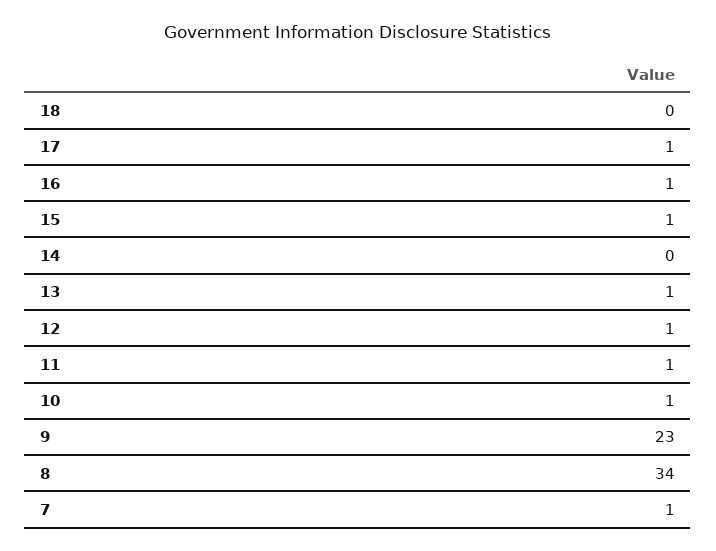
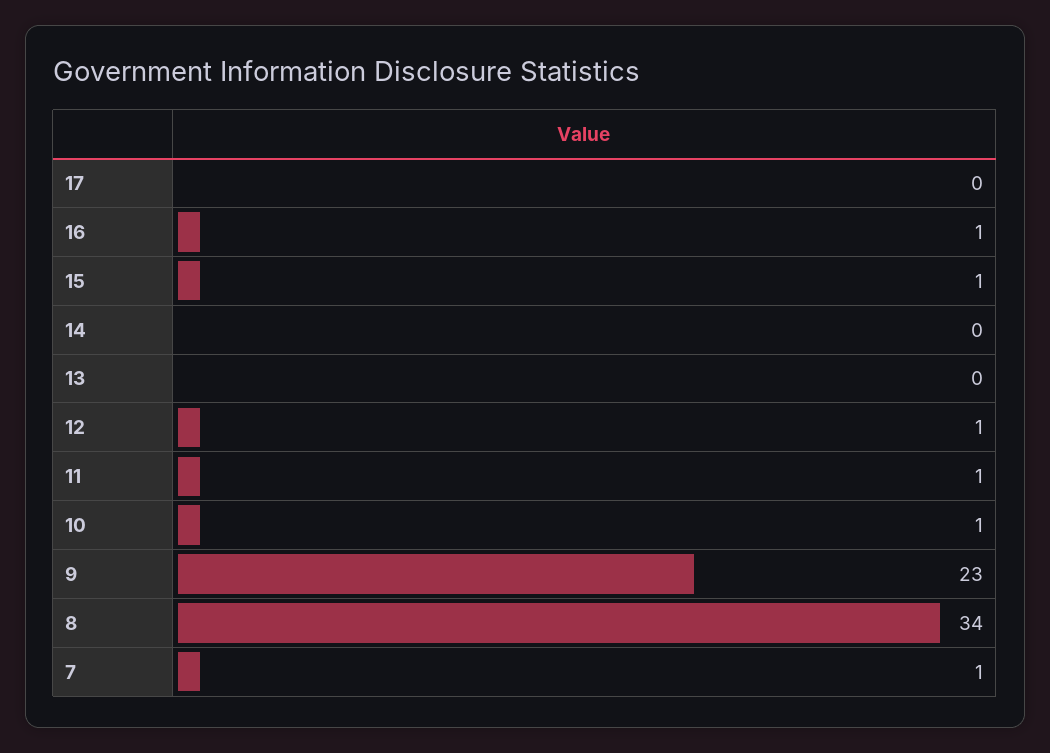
  {
-   "18": 0,
-   "17": 1,
+   "17": 0,
    "16": 1,
    "15": 1,
    "14": 0,
-   "13": 1,
+   "13": 0,
    "12": 1,
    "11": 1,
    "10": 1,
    "9": 23,
    "8": 34,
    "7": 1
  }

